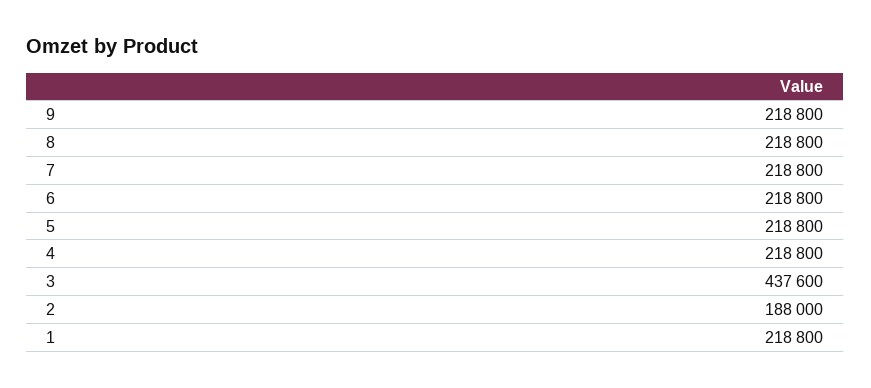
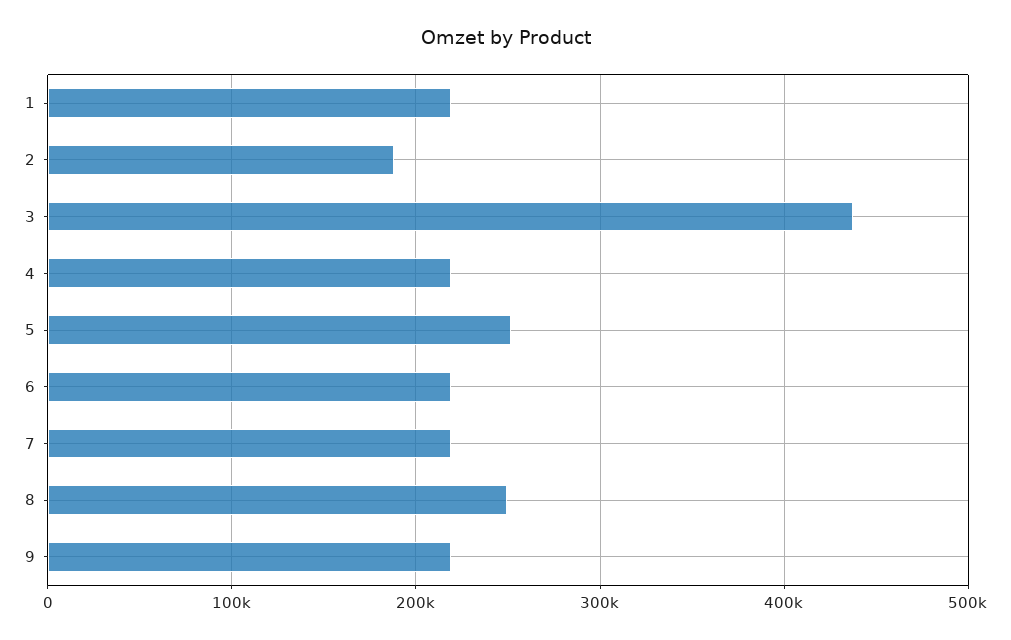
  {
    "9": 218800,
-   "8": 218800,
+   "8": 250000,
    "7": 218800,
    "6": 218800,
-   "5": 218800,
+   "5": 250000,
    "4": 218800,
    "3": 437600,
    "2": 188000,
    "1": 218800
  }

